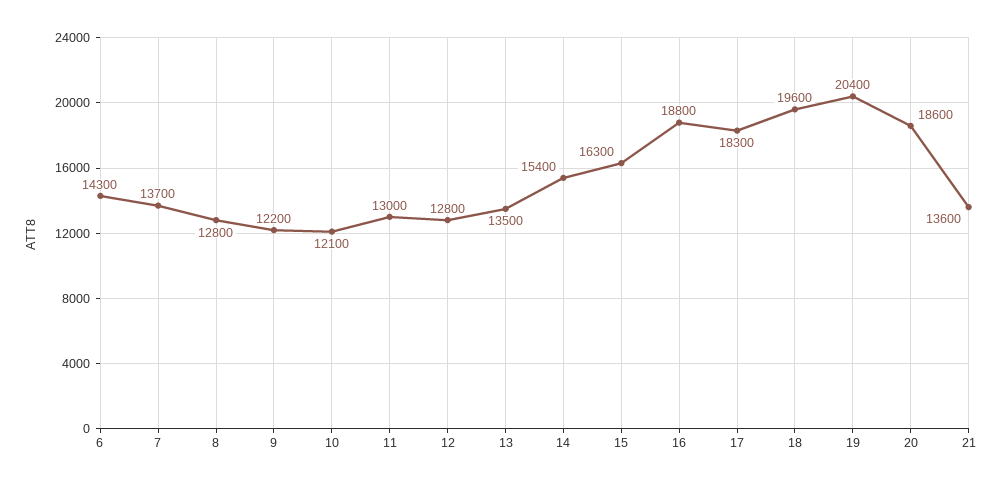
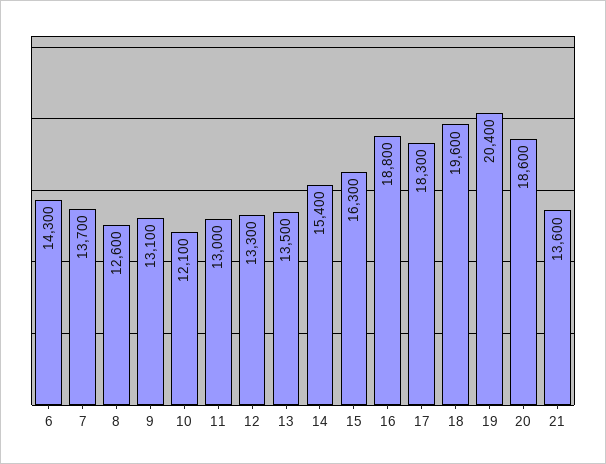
  {
    "6": 14300,
    "7": 13700,
-   "8": 12800,
+   "8": 12600,
-   "9": 12200,
+   "9": 13100,
    "10": 12100,
    "11": 13000,
-   "12": 12800,
+   "12": 13300,
    "13": 13500,
    "14": 15400,
    "15": 16300,
    "16": 18800,
    "17": 18300,
    "18": 19600,
    "19": 20400,
    "20": 18600,
    "21": 13600
  }

